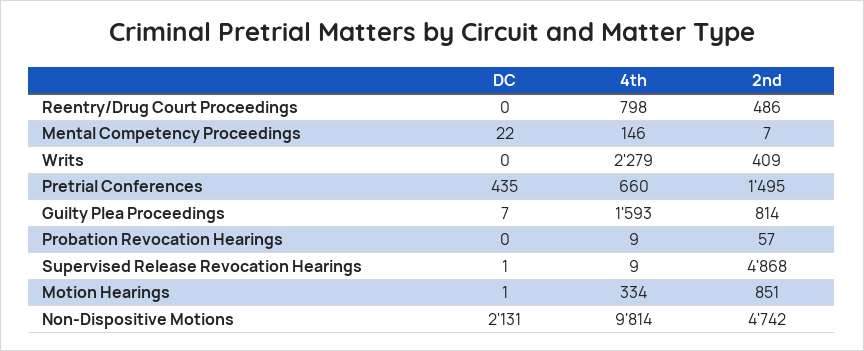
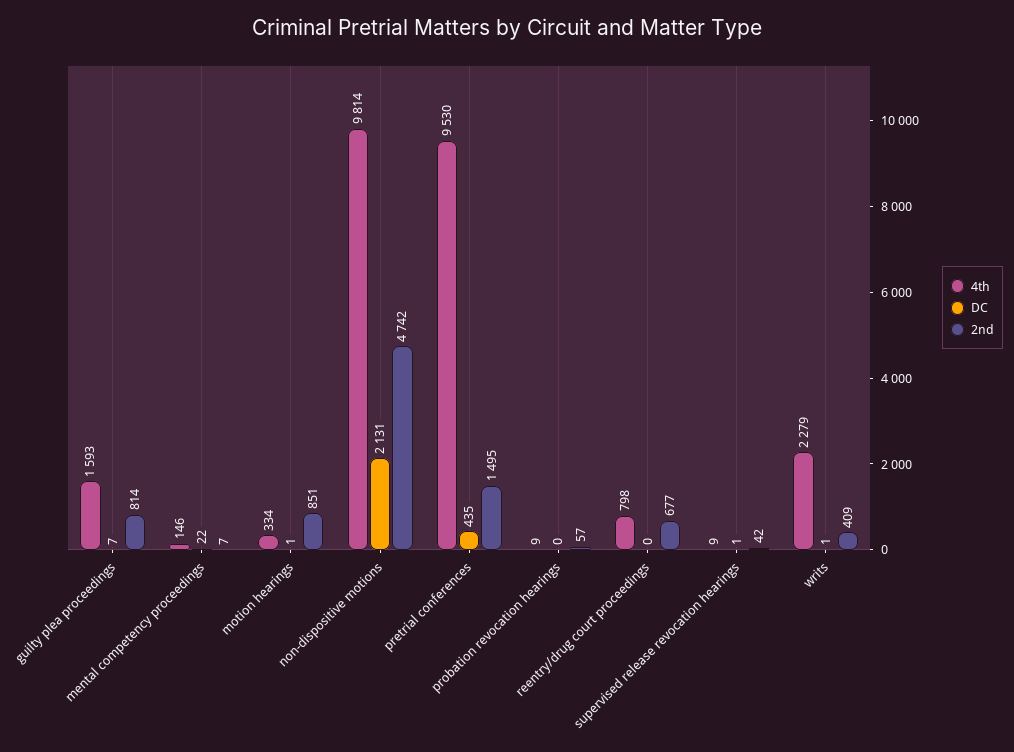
  {
    "DC": {
      "Reentry/Drug Court Proceedings": 0,
      "Mental Competency Proceedings": 22,
-     "Writs": 0,
+     "Writs": 1,
      "Pretrial Conferences": 435,
      "Guilty Plea Proceedings": 7,
      "Probation Revocation Hearings": 0,
      "Supervised Release Revocation Hearings": 1,
      "Motion Hearings": 1,
      "Non-Dispositive Motions": 2131
    },
    "4th": {
      "Reentry/Drug Court Proceedings": 798,
      "Mental Competency Proceedings": 146,
      "Writs": 2279,
-     "Pretrial Conferences": 660,
+     "Pretrial Conferences": 9530,
      "Guilty Plea Proceedings": 1593,
      "Probation Revocation Hearings": 9,
      "Supervised Release Revocation Hearings": 9,
      "Motion Hearings": 334,
      "Non-Dispositive Motions": 9814
    },
    "2nd": {
-     "Reentry/Drug Court Proceedings": 486,
+     "Reentry/Drug Court Proceedings": 677,
      "Mental Competency Proceedings": 7,
      "Writs": 409,
      "Pretrial Conferences": 1495,
      "Guilty Plea Proceedings": 814,
      "Probation Revocation Hearings": 57,
-     "Supervised Release Revocation Hearings": 4868,
+     "Supervised Release Revocation Hearings": 42,
      "Motion Hearings": 851,
      "Non-Dispositive Motions": 4742
    }
  }

